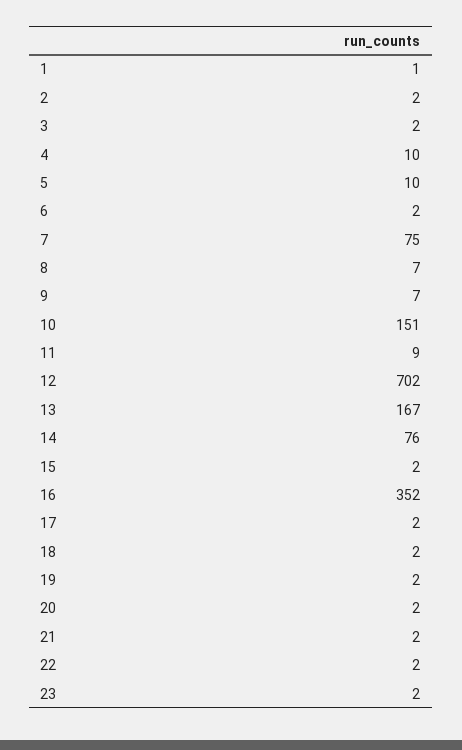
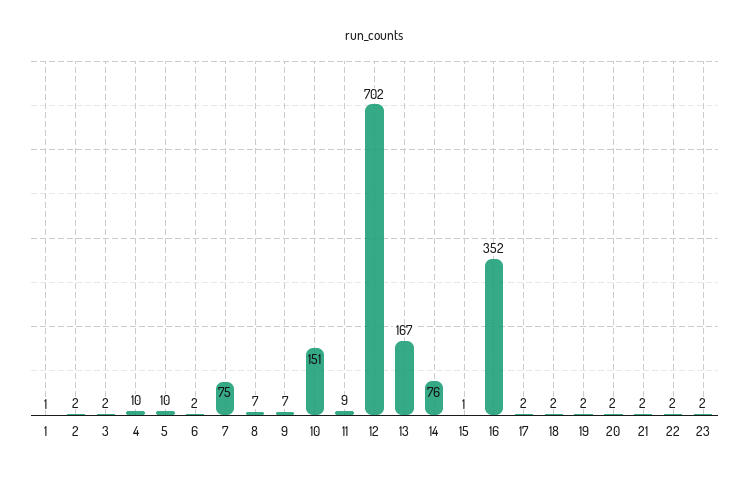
  {
    "1": 1,
    "2": 2,
    "3": 2,
    "4": 10,
    "5": 10,
    "6": 2,
    "7": 75,
    "8": 7,
    "9": 7,
    "10": 151,
    "11": 9,
    "12": 702,
    "13": 167,
    "14": 76,
-   "15": 2,
+   "15": 1,
    "16": 352,
    "17": 2,
    "18": 2,
    "19": 2,
    "20": 2,
    "21": 2,
    "22": 2,
    "23": 2
  }

